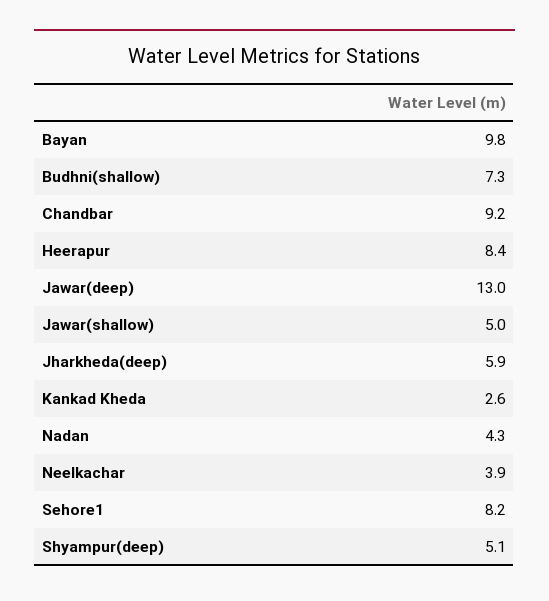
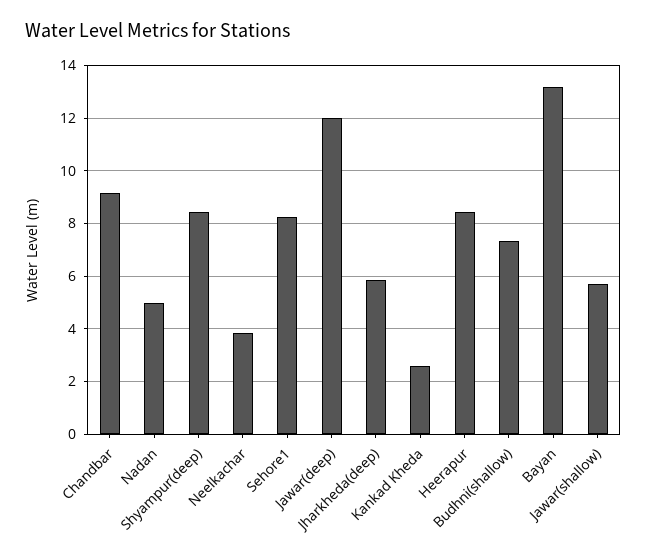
  {
-   "Bayan": 9.8,
+   "Bayan": 13.25,
    "Budhni(shallow)": 7.3,
    "Chandbar": 9.2,
    "Heerapur": 8.4,
-   "Jawar(deep)": 13,
+   "Jawar(deep)": 12,
-   "Jawar(shallow)": 5,
+   "Jawar(shallow)": 5.75,
    "Jharkheda(deep)": 5.9,
    "Kankad Kheda": 2.6,
-   "Nadan": 4.3,
+   "Nadan": 5,
    "Neelkachar": 3.9,
    "Sehore1": 8.2,
-   "Shyampur(deep)": 5.1
+   "Shyampur(deep)": 8.5
  }

